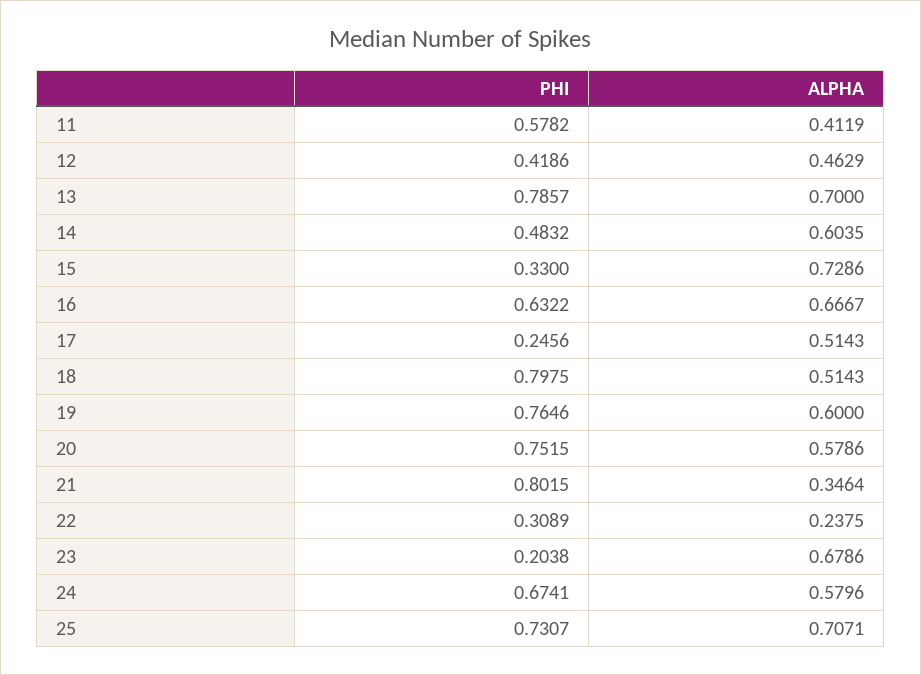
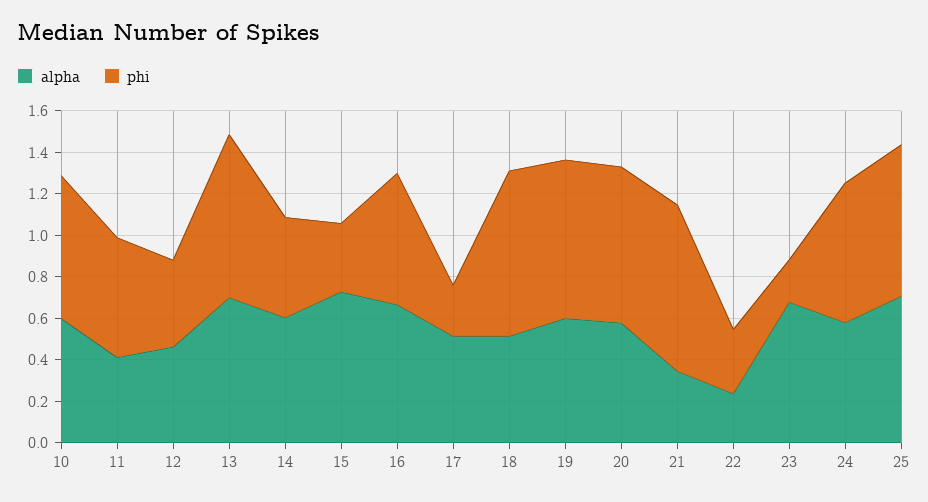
  {
    "PHI": {
      "11": 0.5782,
      "12": 0.4186,
      "13": 0.7857,
      "14": 0.4832,
      "15": 0.33,
      "16": 0.6322,
      "17": 0.2456,
      "18": 0.7975,
      "19": 0.7646,
      "20": 0.7515,
      "21": 0.8015,
      "22": 0.3089,
      "23": 0.2038,
      "24": 0.6741,
-     "25": 0.7307
+     "25": 0.7307,
+     "10": 0.7
    },
    "ALPHA": {
      "11": 0.4119,
      "12": 0.4629,
      "13": 0.7,
      "14": 0.6035,
      "15": 0.7286,
      "16": 0.6667,
      "17": 0.5143,
      "18": 0.5143,
      "19": 0.6,
      "20": 0.5786,
      "21": 0.3464,
      "22": 0.2375,
      "23": 0.6786,
      "24": 0.5796,
-     "25": 0.7071
+     "25": 0.7071,
+     "10": 0.6
    }
  }

